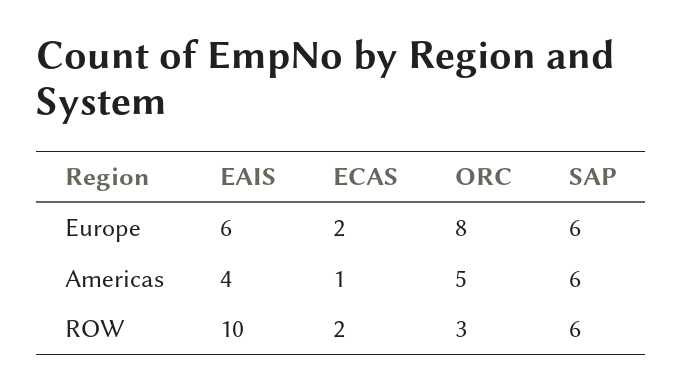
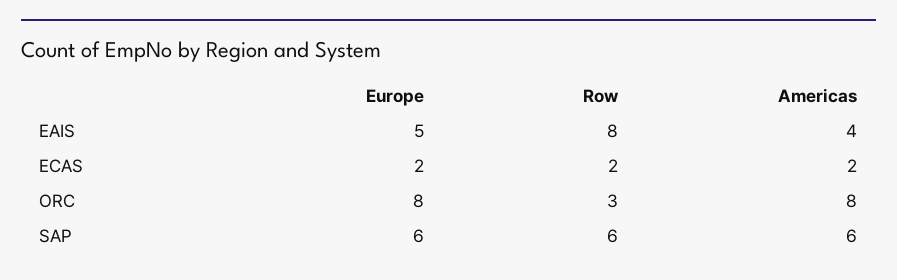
  {
    "EAIS": {
-     "Europe": 6,
+     "Europe": 5,
      "Americas": 4,
-     "ROW": 10
+     "ROW": 8
    },
    "ECAS": {
      "Europe": 2,
-     "Americas": 1,
+     "Americas": 2,
      "ROW": 2
    },
    "ORC": {
      "Europe": 8,
-     "Americas": 5,
+     "Americas": 8,
      "ROW": 3
    },
    "SAP": {
      "Europe": 6,
      "Americas": 6,
      "ROW": 6
    }
  }

